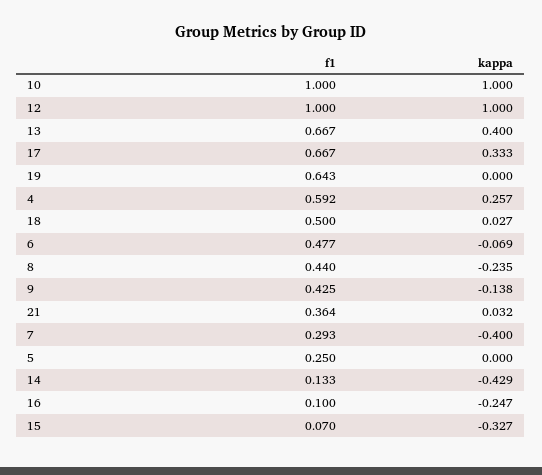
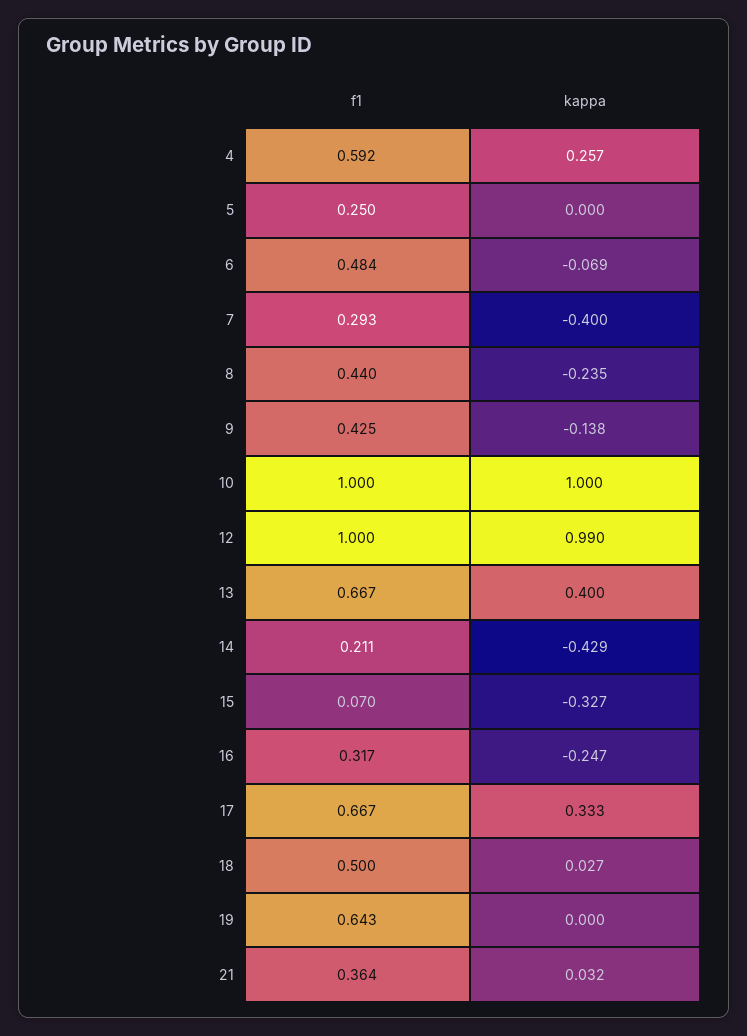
  {
    "f1": {
      "10": 1,
      "12": 1,
      "13": 0.667,
      "17": 0.667,
      "19": 0.643,
      "4": 0.592,
      "18": 0.5,
-     "6": 0.477,
+     "6": 0.484,
      "8": 0.44,
      "9": 0.425,
      "21": 0.364,
      "7": 0.293,
      "5": 0.25,
-     "14": 0.133,
+     "14": 0.211,
-     "16": 0.1,
+     "16": 0.317,
      "15": 0.07
    },
    "kappa": {
      "10": 1,
-     "12": 1,
+     "12": 0.99,
      "13": 0.4,
      "17": 0.333,
      "19": 0,
      "4": 0.257,
      "18": 0.027,
      "6": -0.069,
      "8": -0.235,
      "9": -0.138,
      "21": 0.032,
      "7": -0.4,
      "5": 0,
      "14": -0.429,
      "16": -0.247,
      "15": -0.327
    }
  }

